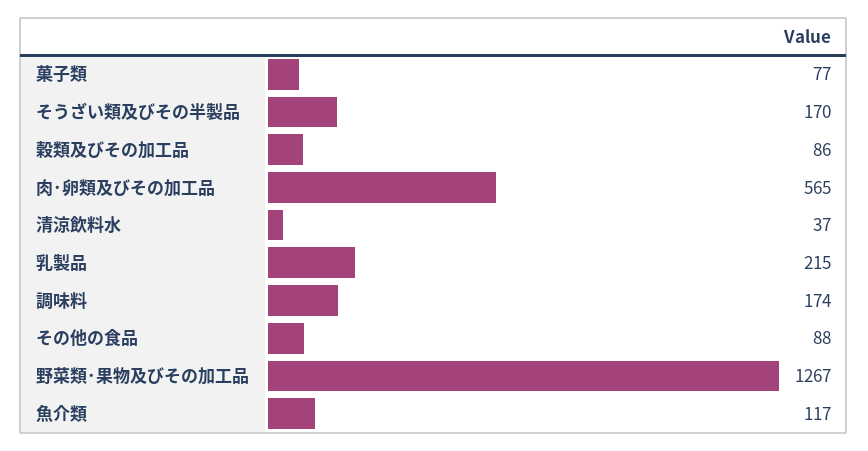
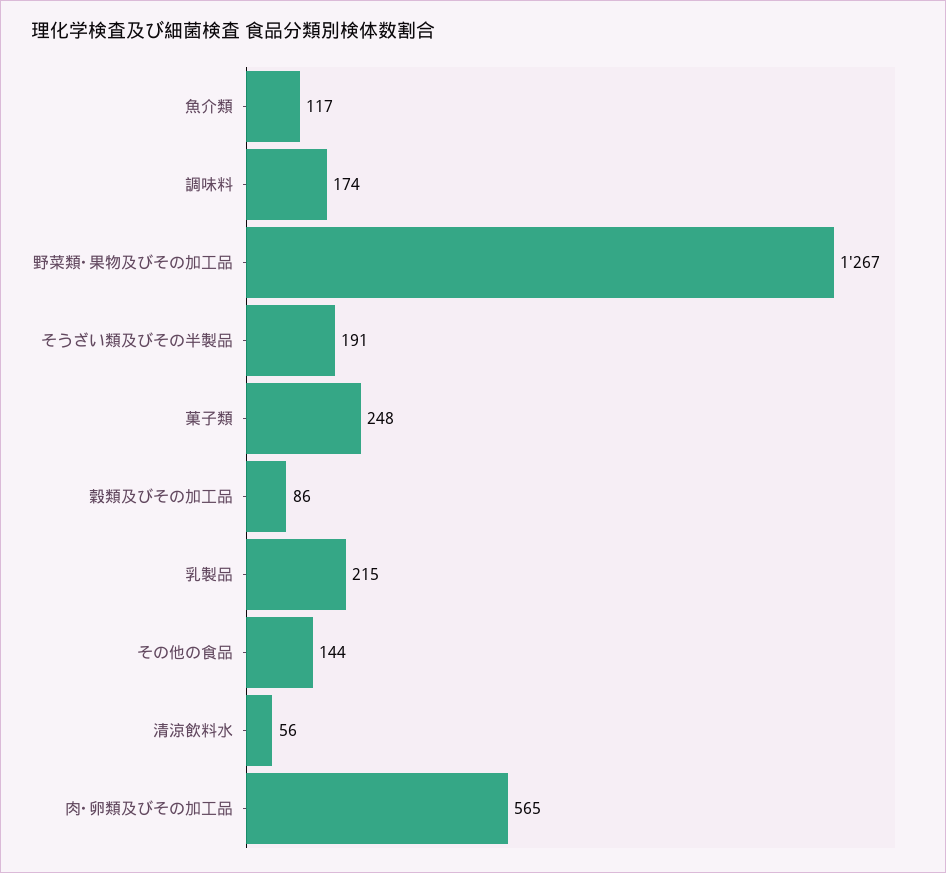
  {
-   "菓子類": 77,
+   "菓子類": 248,
-   "そうざい類及びその半製品": 170,
+   "そうざい類及びその半製品": 191,
    "穀類及びその加工品": 86,
    "肉･卵類及びその加工品": 565,
-   "清涼飲料水": 37,
+   "清涼飲料水": 56,
    "乳製品": 215,
    "調味料": 174,
-   "その他の食品": 88,
+   "その他の食品": 144,
    "野菜類･果物及びその加工品": 1267,
    "魚介類": 117
  }

